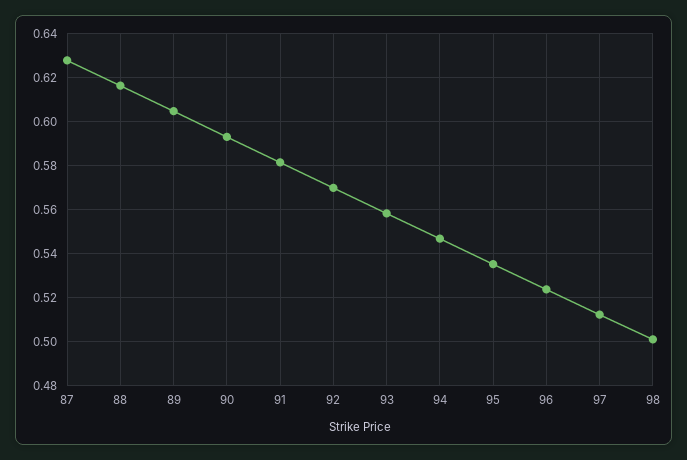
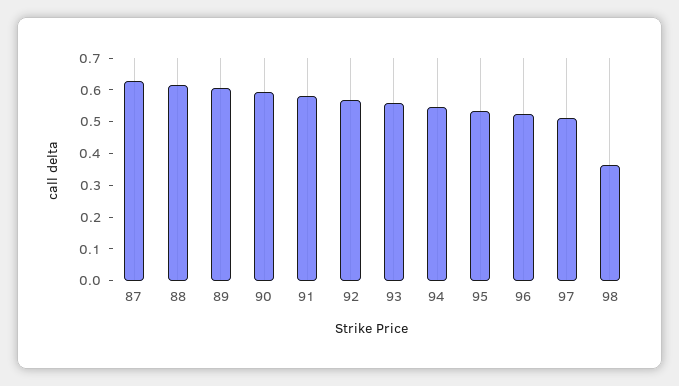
  {
    "87": 0.63,
    "88": 0.615,
    "89": 0.605,
    "90": 0.595,
    "91": 0.58,
    "92": 0.57,
    "93": 0.56,
    "94": 0.545,
    "95": 0.535,
    "96": 0.525,
    "97": 0.51,
-   "98": 0.5
+   "98": 0.35
  }

